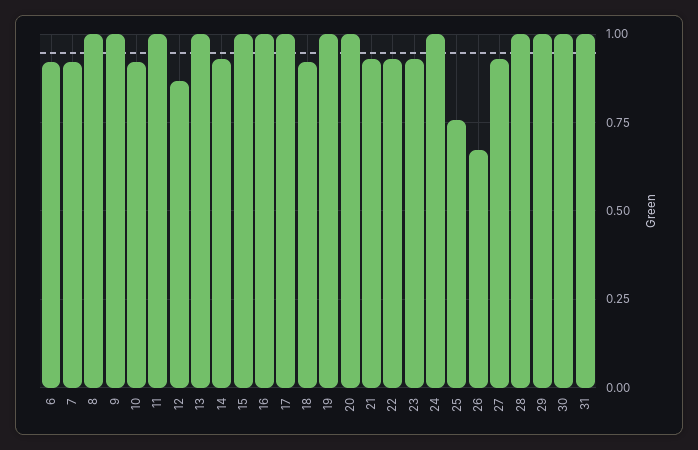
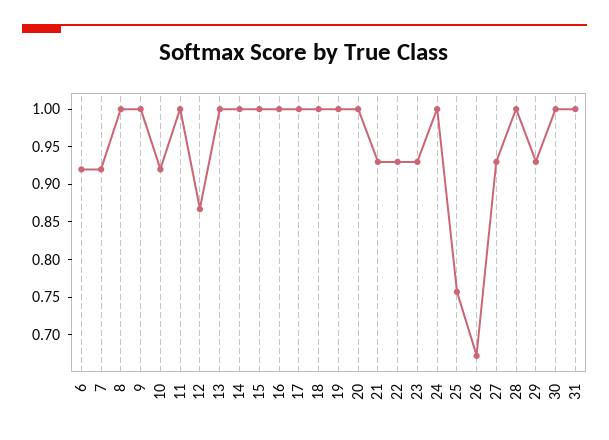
  {
    "6": 0.925,
    "7": 0.925,
    "8": 1,
    "9": 1,
    "10": 0.925,
    "11": 1,
    "12": 0.875,
    "13": 1,
-   "14": 0.925,
+   "14": 1,
    "15": 1,
    "16": 1,
    "17": 1,
-   "18": 0.925,
+   "18": 1,
    "19": 1,
    "20": 1,
    "21": 0.925,
    "22": 0.925,
    "23": 0.925,
    "24": 1,
    "25": 0.75,
    "26": 0.675,
    "27": 0.925,
    "28": 1,
-   "29": 1,
+   "29": 0.925,
    "30": 1,
    "31": 1
  }

